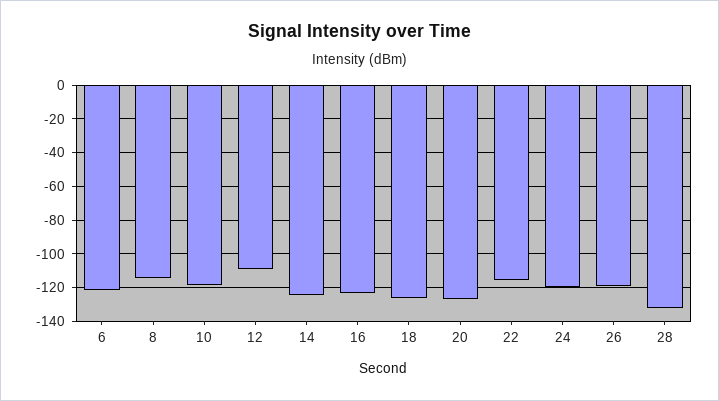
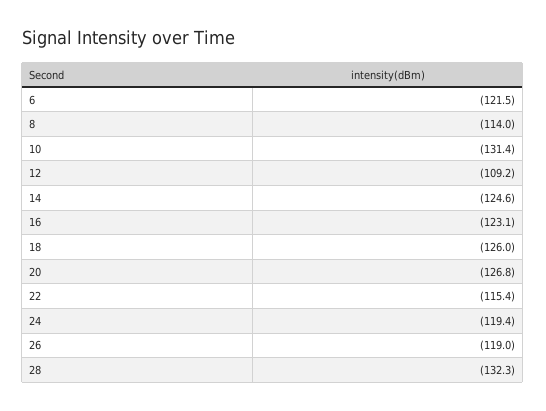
  {
    "6": -121.5,
    "8": -114,
-   "10": -120,
+   "10": -131.4,
    "12": -109.2,
    "14": -124.6,
    "16": -123.1,
    "18": -126,
    "20": -126.8,
    "22": -115.4,
    "24": -119.4,
    "26": -119,
    "28": -132.3
  }

